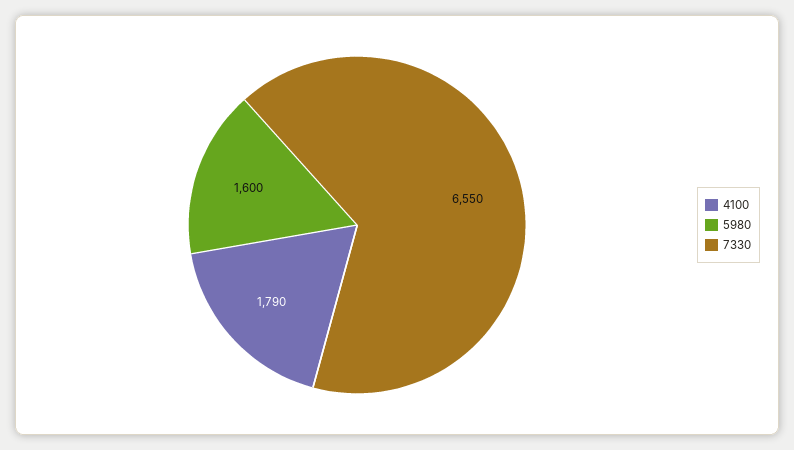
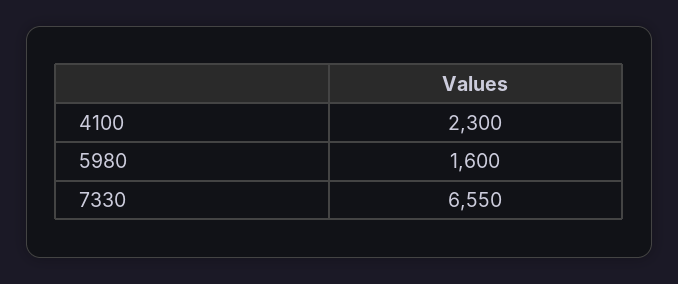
  {
-   "4100": 1790,
+   "4100": 2300,
    "5980": 1600,
    "7330": 6550
  }

